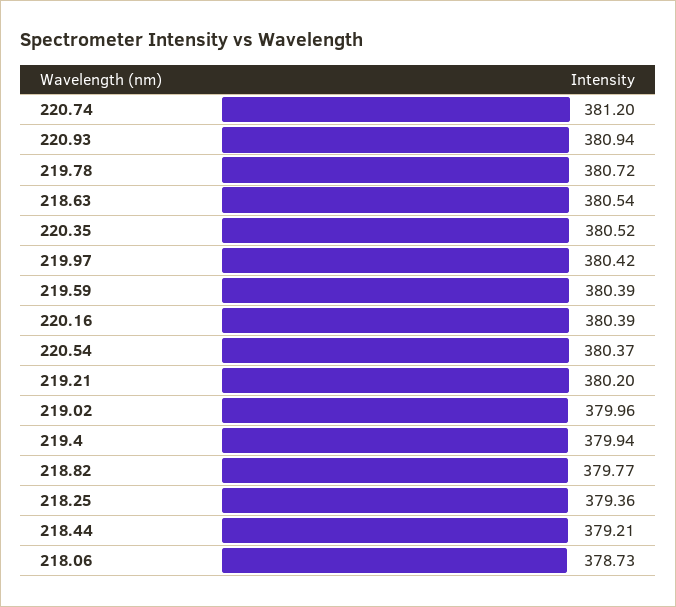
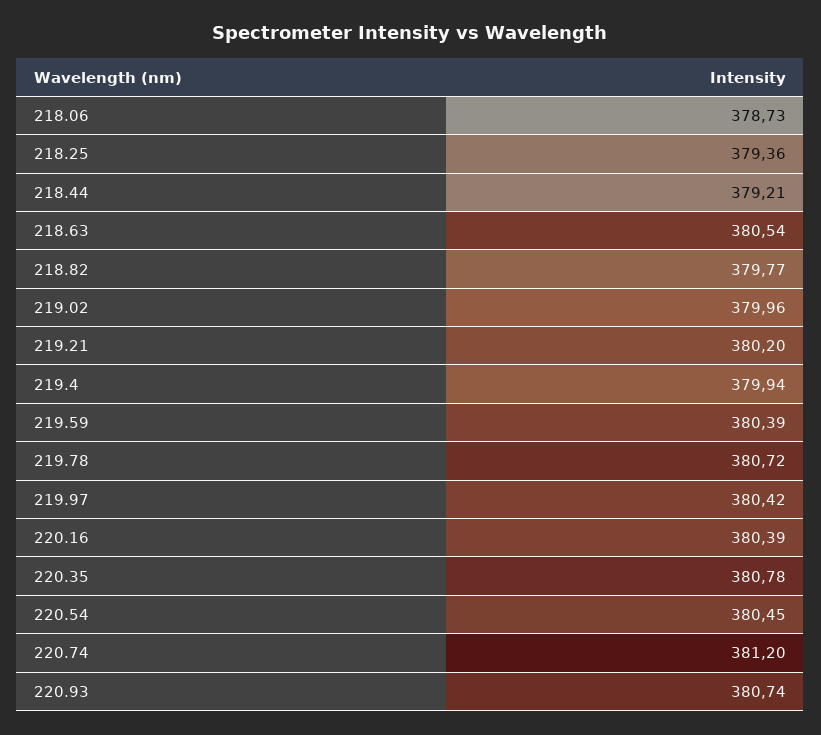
  {
    "220.74": 381.2,
-   "220.93": 380.94,
+   "220.93": 380.74,
    "219.78": 380.72,
    "218.63": 380.54,
-   "220.35": 380.52,
+   "220.35": 380.78,
    "219.97": 380.42,
    "219.59": 380.39,
    "220.16": 380.39,
-   "220.54": 380.37,
+   "220.54": 380.45,
    "219.21": 380.2,
    "219.02": 379.96,
    "219.4": 379.94,
    "218.82": 379.77,
    "218.25": 379.36,
    "218.44": 379.21,
    "218.06": 378.73
  }

